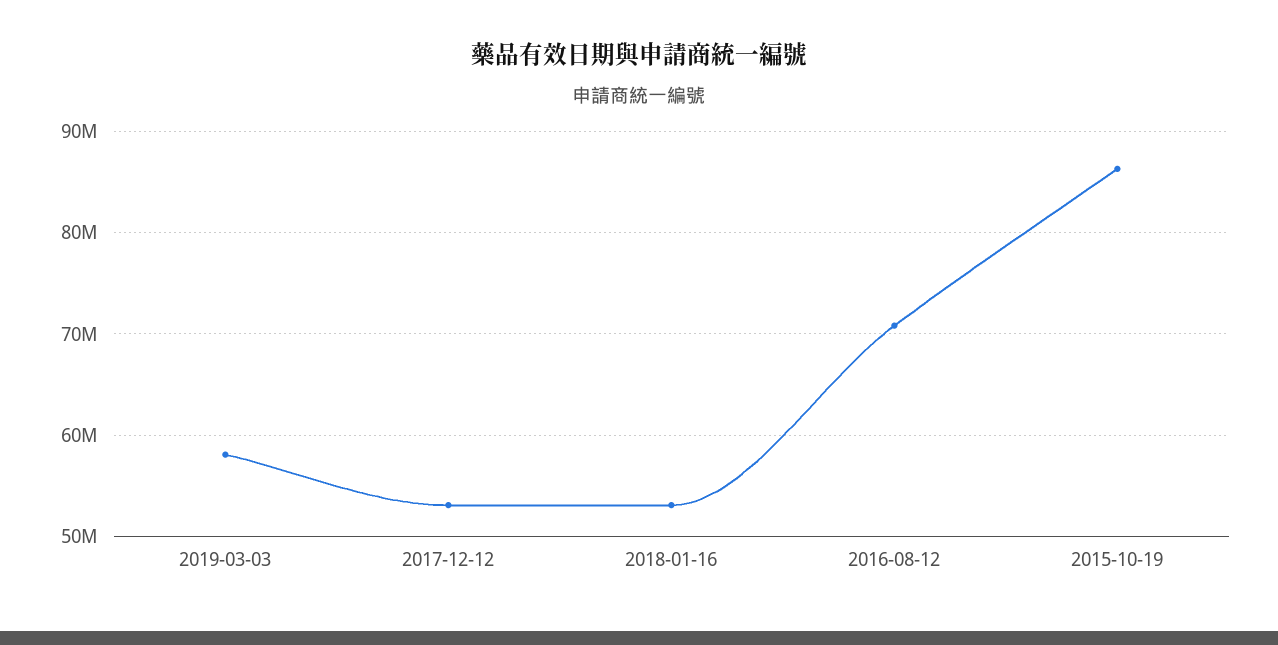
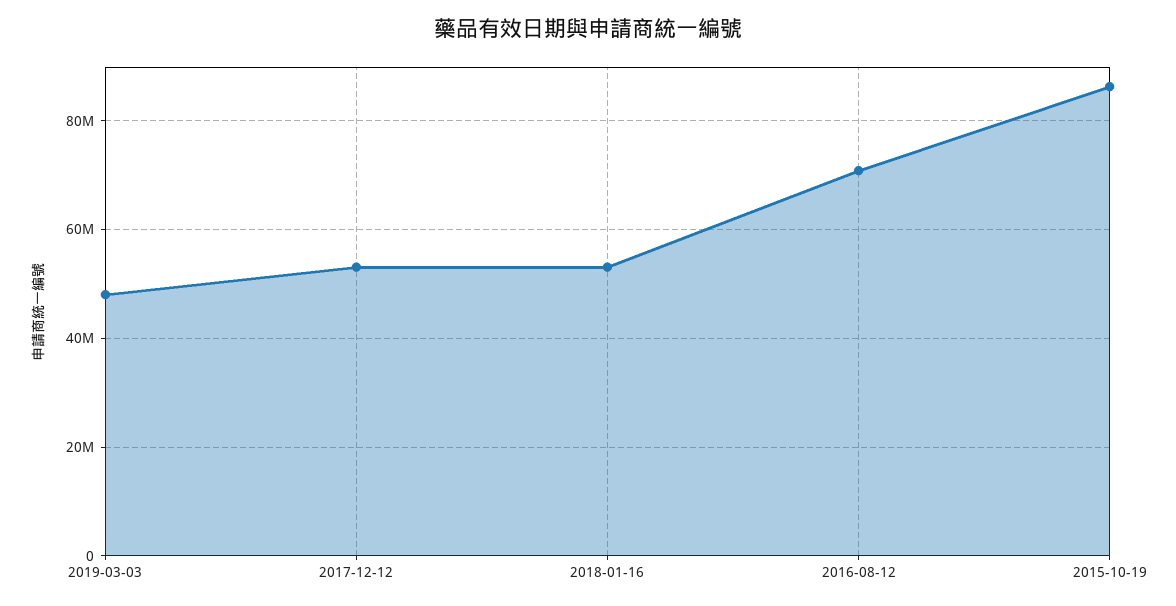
  {
-   "2019-03-03": 58000000,
+   "2019-03-03": 48000000,
    "2017-12-12": 53000000,
    "2018-01-16": 53000000,
    "2016-08-12": 71000000,
    "2015-10-19": 86000000
  }

